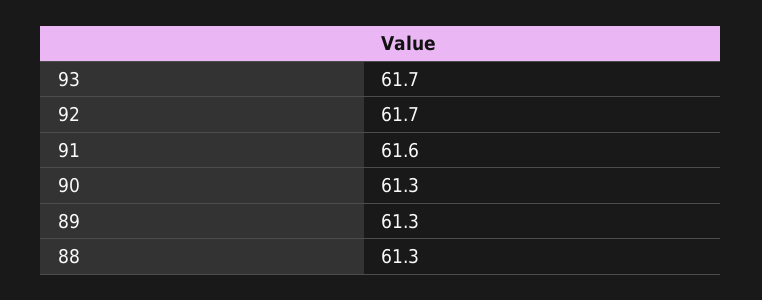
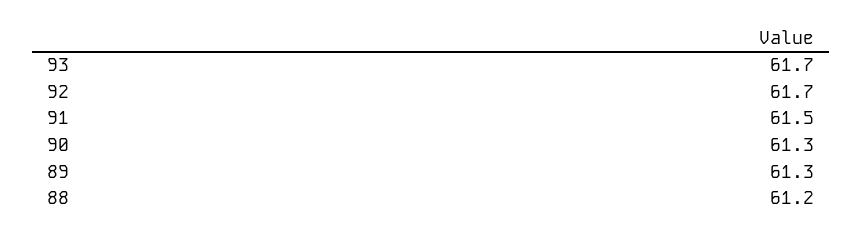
  {
    "93": 61.7,
    "92": 61.7,
-   "91": 61.6,
+   "91": 61.5,
    "90": 61.3,
    "89": 61.3,
-   "88": 61.3
+   "88": 61.2
  }

